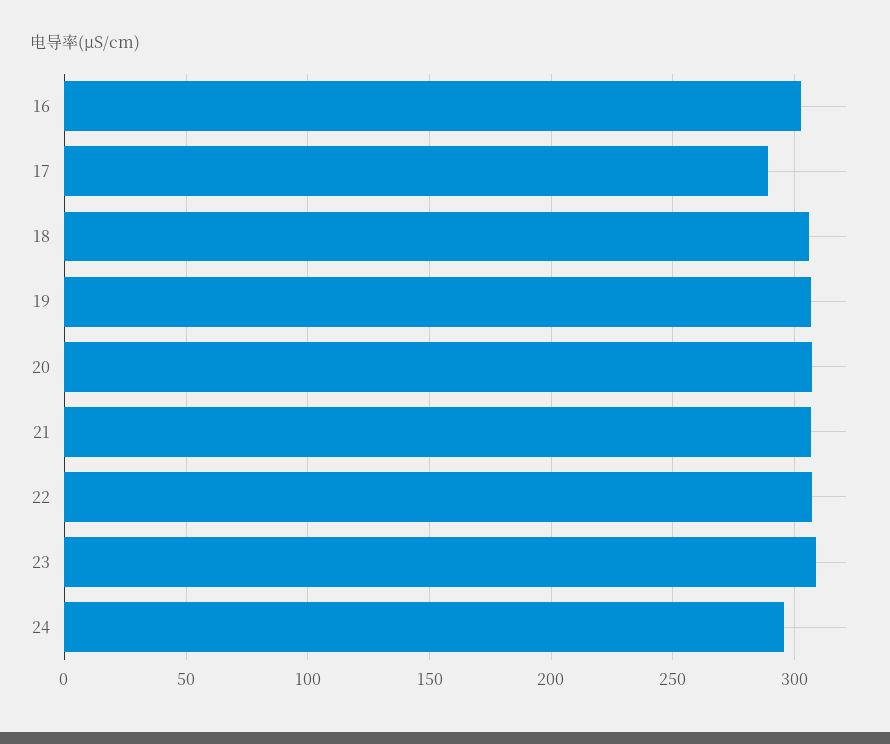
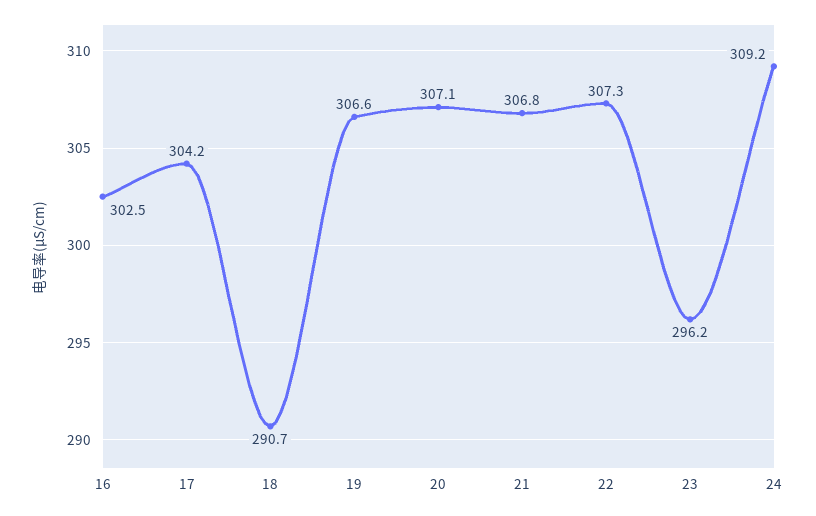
  {
    "16": 302.5,
-   "17": 290,
+   "17": 304.2,
-   "18": 305,
+   "18": 290.7,
    "19": 306.6,
    "20": 307.1,
    "21": 306.8,
    "22": 307.3,
-   "23": 310,
+   "23": 296.2,
-   "24": 295
+   "24": 309.2
  }

